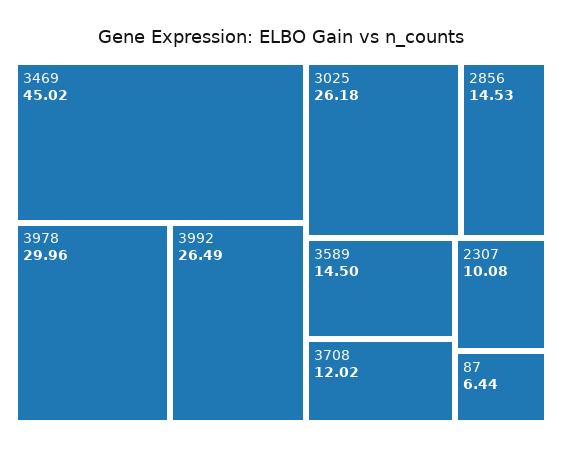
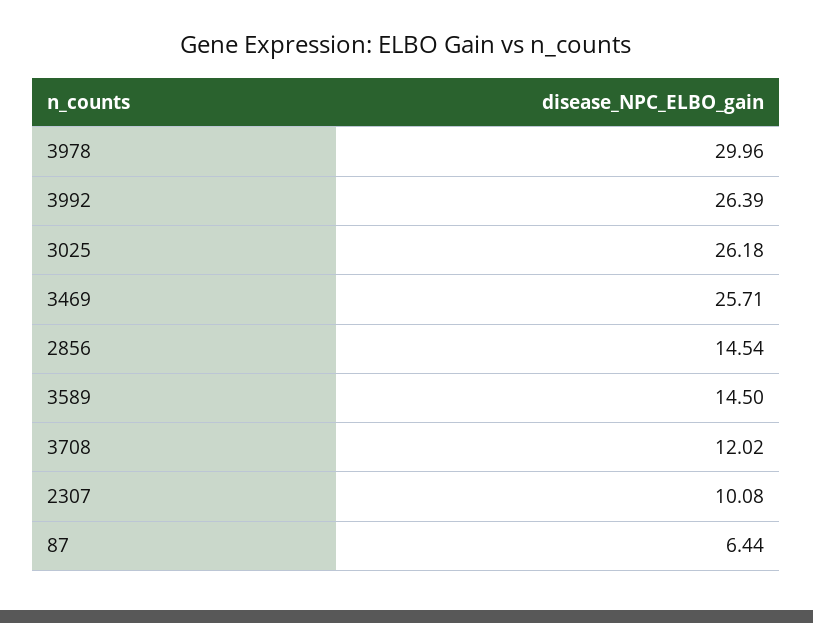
  {
-   "3469": 45.02,
+   "3469": 25.71,
    "3978": 29.96,
-   "3992": 26.49,
+   "3992": 26.39,
    "3025": 26.18,
-   "2856": 14.53,
+   "2856": 14.54,
    "3589": 14.5,
    "3708": 12.02,
    "2307": 10.08,
    "87": 6.44
  }

